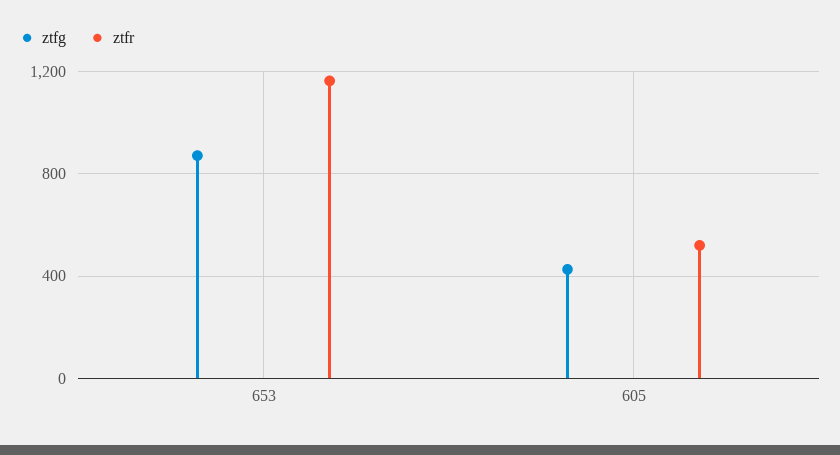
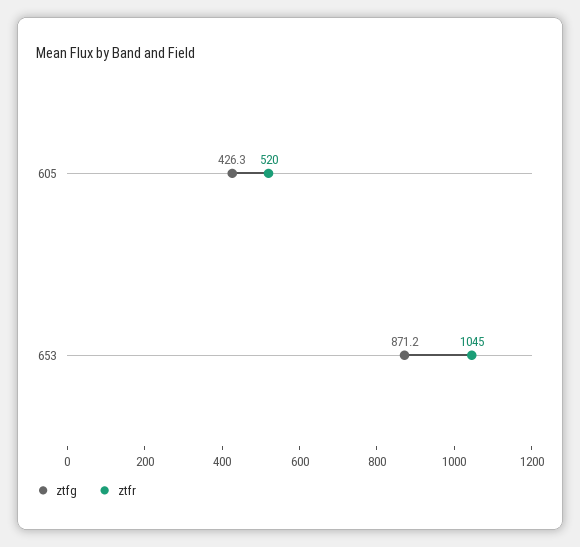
  {
    "ztfg": {
      "653": 871.2,
      "605": 426.3
    },
    "ztfr": {
-     "653": 1150,
+     "653": 1045,
      "605": 520
    }
  }

